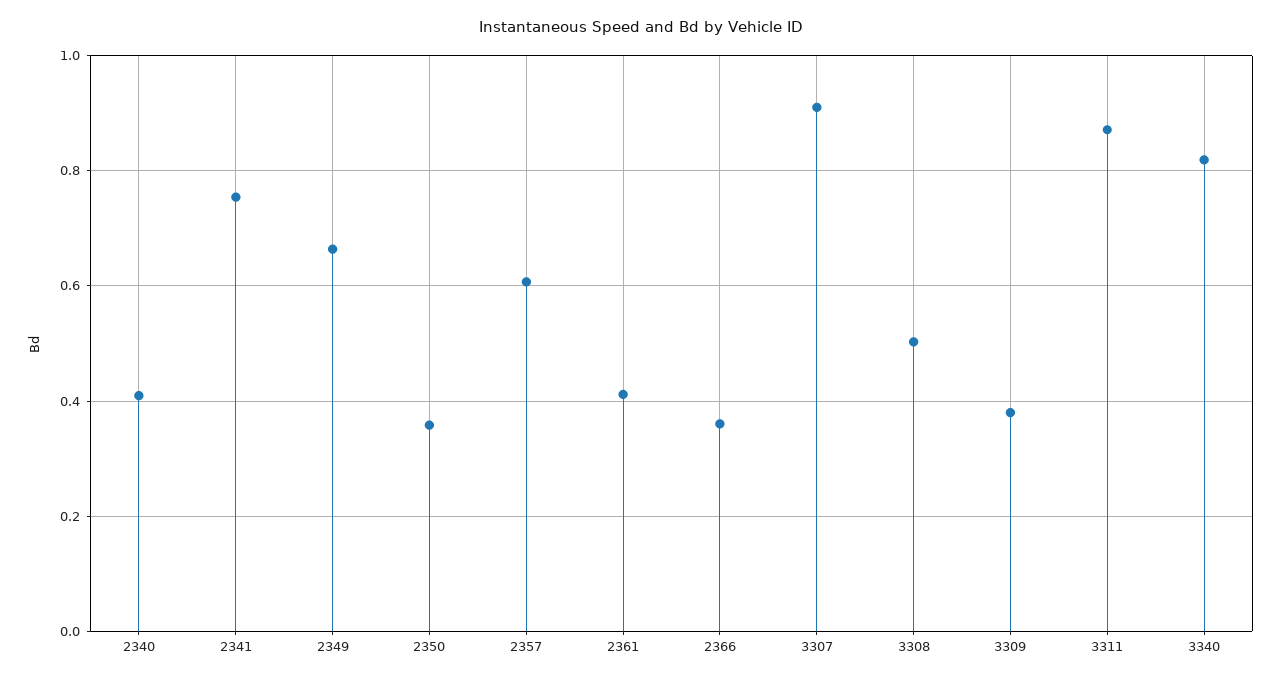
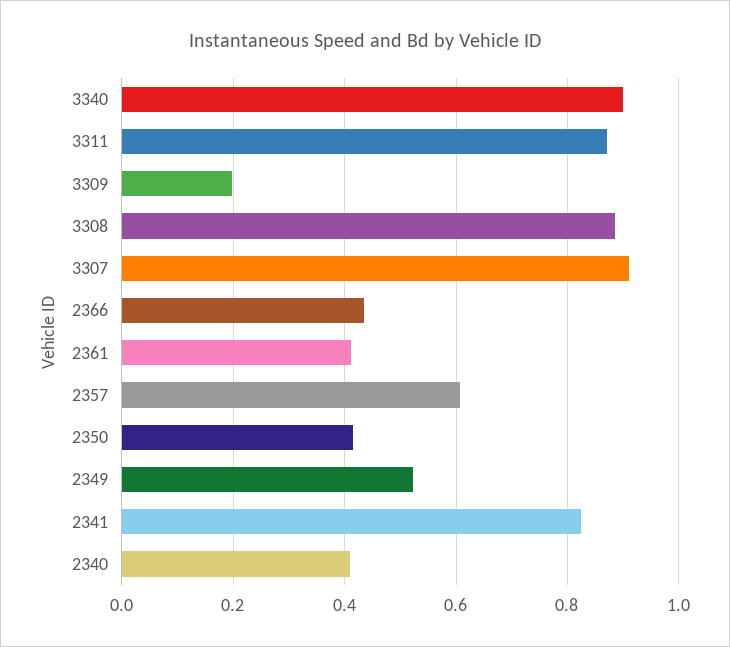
  {
    "2340": 0.4,
-   "2341": 0.76,
+   "2341": 0.82,
-   "2349": 0.66,
+   "2349": 0.52,
-   "2350": 0.36,
+   "2350": 0.42,
    "2357": 0.6,
    "2361": 0.42,
-   "2366": 0.36,
+   "2366": 0.44,
    "3307": 0.92,
-   "3308": 0.5,
+   "3308": 0.88,
-   "3309": 0.38,
+   "3309": 0.2,
    "3311": 0.88,
-   "3340": 0.82
+   "3340": 0.9
  }

